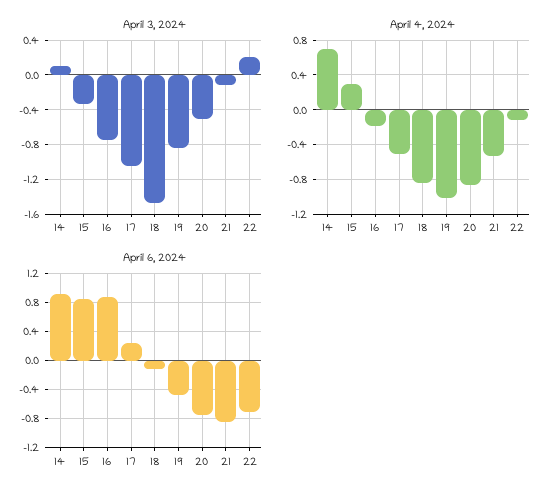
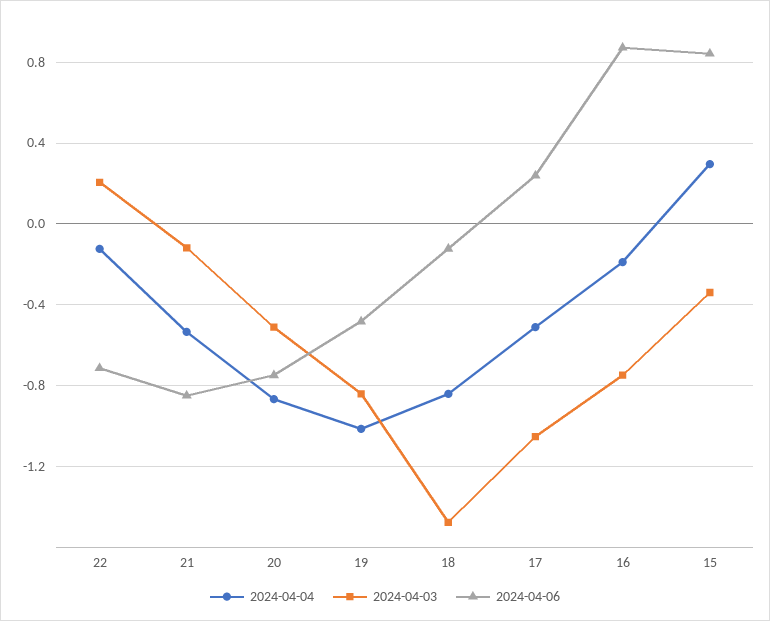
  {
    "April 3, 2024": {
-     "14": 0.1,
      "15": -0.35,
      "16": -0.75,
      "17": -1.05,
      "18": -1.5,
      "19": -0.85,
      "20": -0.5,
      "21": -0.1,
      "22": 0.2
    },
    "April 4, 2024": {
-     "14": 0.7,
      "15": 0.3,
      "16": -0.2,
      "17": -0.5,
      "18": -0.85,
      "19": -1,
      "20": -0.85,
      "21": -0.55,
      "22": -0.1
    },
    "April 6, 2024": {
-     "14": 0.9,
      "15": 0.85,
      "16": 0.85,
      "17": 0.25,
      "18": -0.1,
      "19": -0.5,
      "20": -0.75,
      "21": -0.85,
      "22": -0.7
    }
  }

